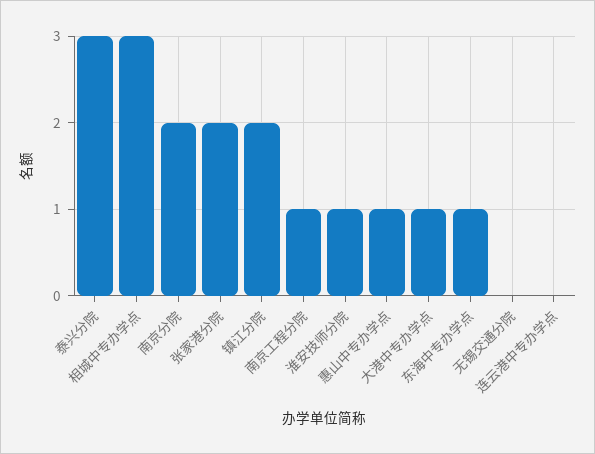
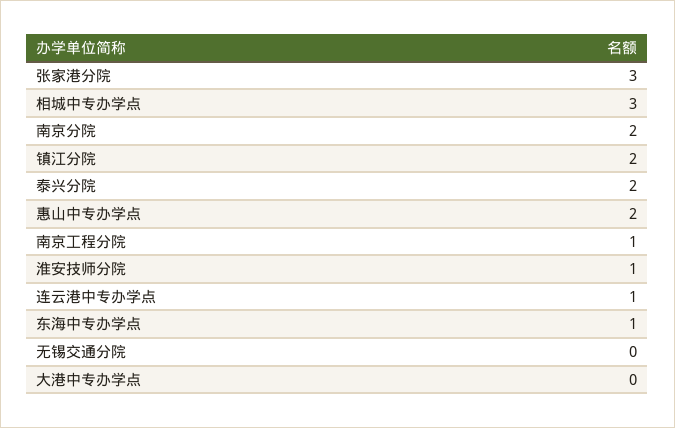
  {
-   "泰兴分院": 3,
+   "泰兴分院": 2,
    "相城中专办学点": 3,
    "南京分院": 2,
-   "张家港分院": 2,
+   "张家港分院": 3,
    "镇江分院": 2,
    "南京工程分院": 1,
    "淮安技师分院": 1,
-   "惠山中专办学点": 1,
+   "惠山中专办学点": 2,
-   "大港中专办学点": 1,
+   "大港中专办学点": 0,
    "东海中专办学点": 1,
    "无锡交通分院": 0,
-   "连云港中专办学点": 0
+   "连云港中专办学点": 1
  }

